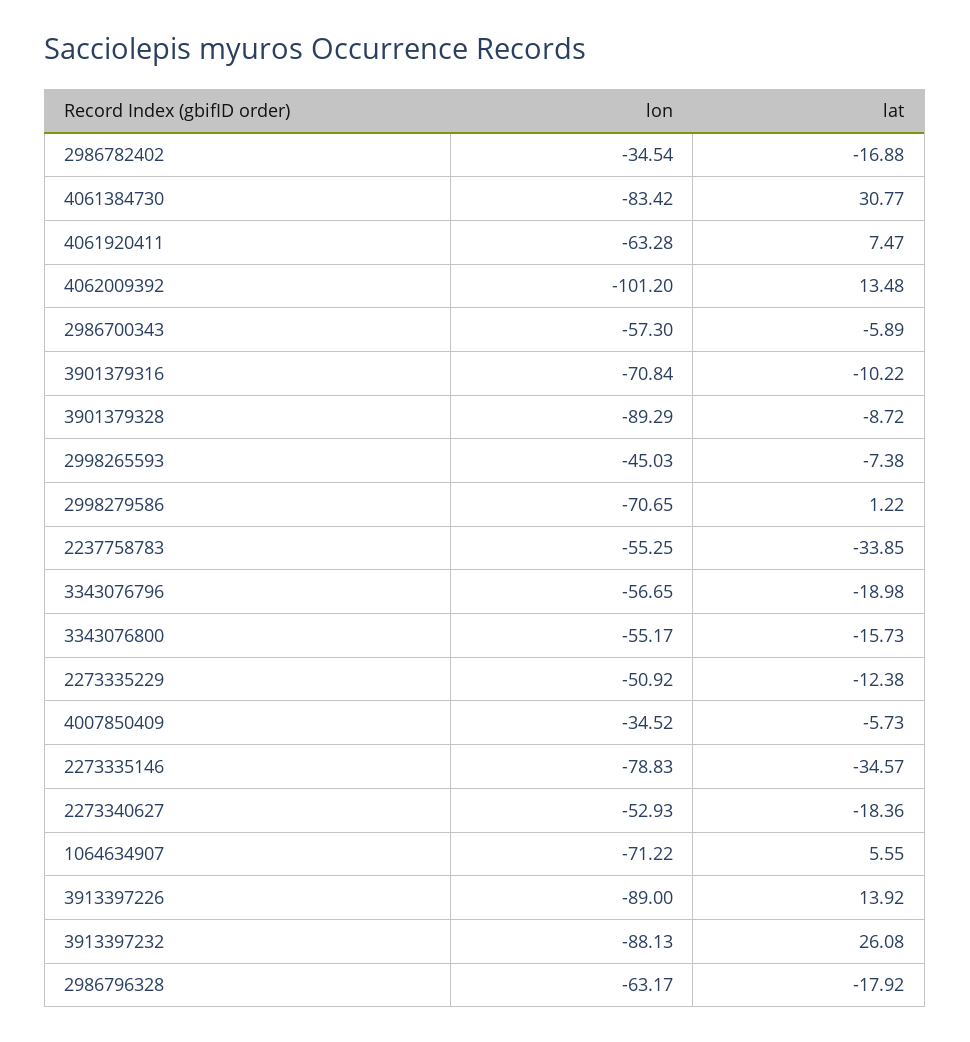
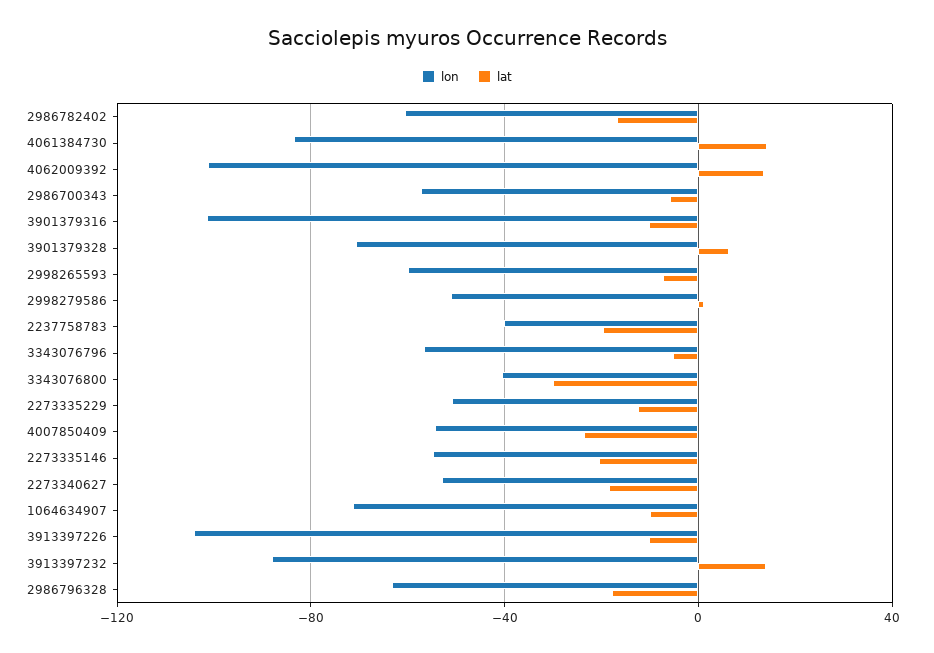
  {
    "lon": {
-     "2986782402": -34.54,
+     "2986782402": -60,
      "4061384730": -83.42,
-     "4061920411": -63.28,
      "4062009392": -101.2,
      "2986700343": -57.3,
-     "3901379316": -70.84,
+     "3901379316": -100,
-     "3901379328": -89.29,
+     "3901379328": -70,
-     "2998265593": -45.03,
+     "2998265593": -60,
-     "2998279586": -70.65,
+     "2998279586": -50,
-     "2237758783": -55.25,
+     "2237758783": -40,
      "3343076796": -56.65,
-     "3343076800": -55.17,
+     "3343076800": -40,
      "2273335229": -50.92,
-     "4007850409": -34.52,
+     "4007850409": -55,
-     "2273335146": -78.83,
+     "2273335146": -55,
      "2273340627": -52.93,
      "1064634907": -71.22,
-     "3913397226": -89,
+     "3913397226": -105,
      "3913397232": -88.13,
      "2986796328": -63.17
    },
    "lat": {
      "2986782402": -16.88,
-     "4061384730": 30.77,
+     "4061384730": 15,
-     "4061920411": 7.47,
      "4062009392": 13.48,
      "2986700343": -5.89,
      "3901379316": -10.22,
-     "3901379328": -8.72,
+     "3901379328": 5,
      "2998265593": -7.38,
      "2998279586": 1.22,
-     "2237758783": -33.85,
+     "2237758783": -20,
-     "3343076796": -18.98,
+     "3343076796": -5,
-     "3343076800": -15.73,
+     "3343076800": -30,
      "2273335229": -12.38,
-     "4007850409": -5.73,
+     "4007850409": -25,
-     "2273335146": -34.57,
+     "2273335146": -20,
      "2273340627": -18.36,
-     "1064634907": 5.55,
+     "1064634907": -10,
-     "3913397226": 13.92,
+     "3913397226": -10,
-     "3913397232": 26.08,
+     "3913397232": 15,
      "2986796328": -17.92
    }
  }

